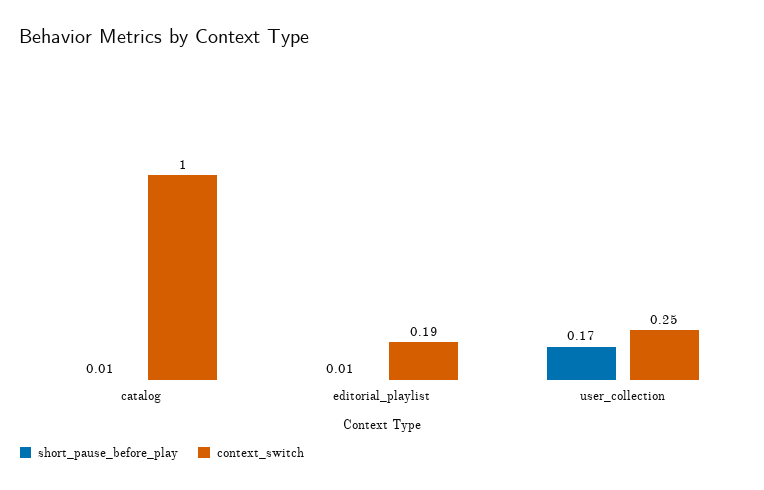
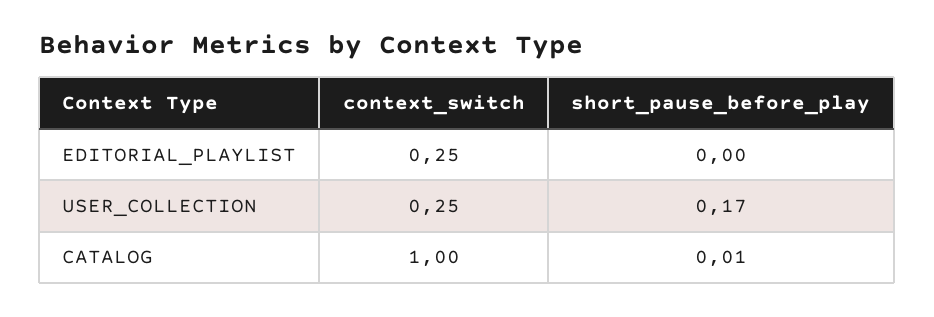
  {
    "short_pause_before_play": {
      "catalog": 0.01,
-     "editorial_playlist": 0.01,
+     "editorial_playlist": 0,
      "user_collection": 0.17
    },
    "context_switch": {
      "catalog": 1,
-     "editorial_playlist": 0.19,
+     "editorial_playlist": 0.25,
      "user_collection": 0.25
    }
  }

